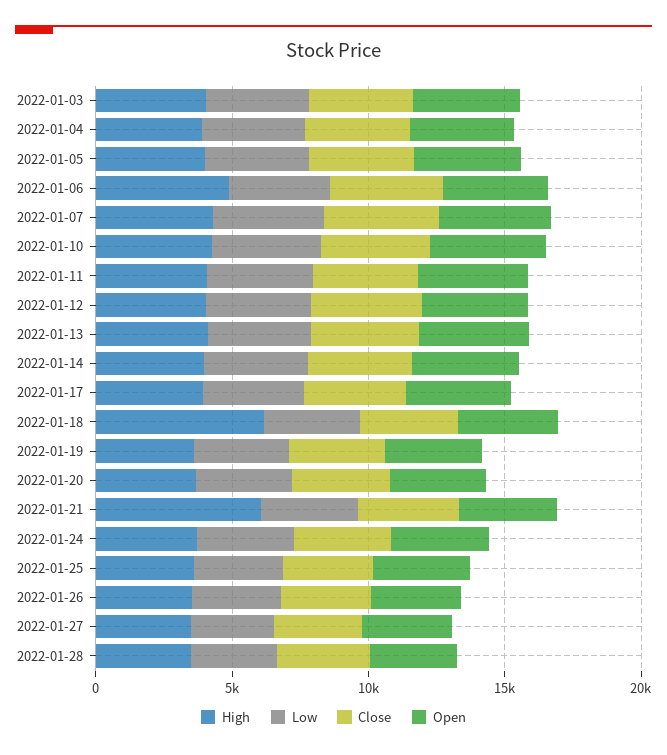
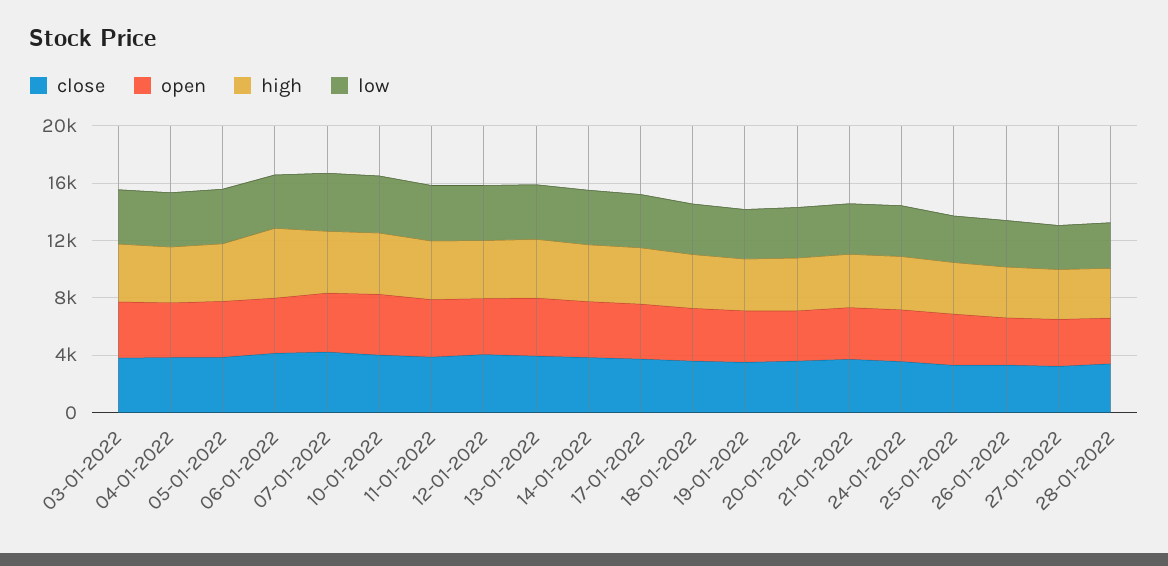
  {
    "High": {
      "2022-01-03": 4000,
      "2022-01-04": 4000,
      "2022-01-05": 4000,
      "2022-01-06": 5000,
      "2022-01-07": 4000,
      "2022-01-10": 4000,
      "2022-01-11": 4000,
      "2022-01-12": 4000,
      "2022-01-13": 4000,
      "2022-01-14": 4000,
      "2022-01-17": 4000,
-     "2022-01-18": 6000,
+     "2022-01-18": 4000,
      "2022-01-19": 4000,
      "2022-01-20": 4000,
-     "2022-01-21": 6000,
+     "2022-01-21": 4000,
      "2022-01-24": 4000,
      "2022-01-25": 4000,
      "2022-01-26": 4000,
      "2022-01-27": 3000,
      "2022-01-28": 3000
    },
    "Low": {
      "2022-01-03": 4000,
      "2022-01-04": 4000,
      "2022-01-05": 4000,
      "2022-01-06": 4000,
      "2022-01-07": 4000,
      "2022-01-10": 4000,
      "2022-01-11": 4000,
      "2022-01-12": 4000,
      "2022-01-13": 4000,
      "2022-01-14": 4000,
      "2022-01-17": 4000,
      "2022-01-18": 4000,
      "2022-01-19": 3000,
      "2022-01-20": 4000,
      "2022-01-21": 4000,
      "2022-01-24": 4000,
      "2022-01-25": 3000,
      "2022-01-26": 3000,
      "2022-01-27": 3000,
      "2022-01-28": 3000
    },
    "Close": {
      "2022-01-03": 4000,
      "2022-01-04": 4000,
      "2022-01-05": 4000,
      "2022-01-06": 4000,
      "2022-01-07": 4000,
      "2022-01-10": 4000,
      "2022-01-11": 4000,
      "2022-01-12": 4000,
      "2022-01-13": 4000,
      "2022-01-14": 4000,
      "2022-01-17": 4000,
      "2022-01-18": 4000,
      "2022-01-19": 4000,
      "2022-01-20": 4000,
      "2022-01-21": 4000,
      "2022-01-24": 4000,
      "2022-01-25": 3000,
      "2022-01-26": 3000,
      "2022-01-27": 3000,
      "2022-01-28": 3000
    },
    "Open": {
      "2022-01-03": 4000,
      "2022-01-04": 4000,
      "2022-01-05": 4000,
      "2022-01-06": 4000,
      "2022-01-07": 4000,
      "2022-01-10": 4000,
      "2022-01-11": 4000,
      "2022-01-12": 4000,
      "2022-01-13": 4000,
      "2022-01-14": 4000,
      "2022-01-17": 4000,
      "2022-01-18": 4000,
      "2022-01-19": 4000,
      "2022-01-20": 4000,
      "2022-01-21": 4000,
      "2022-01-24": 4000,
      "2022-01-25": 4000,
      "2022-01-26": 3000,
      "2022-01-27": 3000,
      "2022-01-28": 3000
    }
  }

